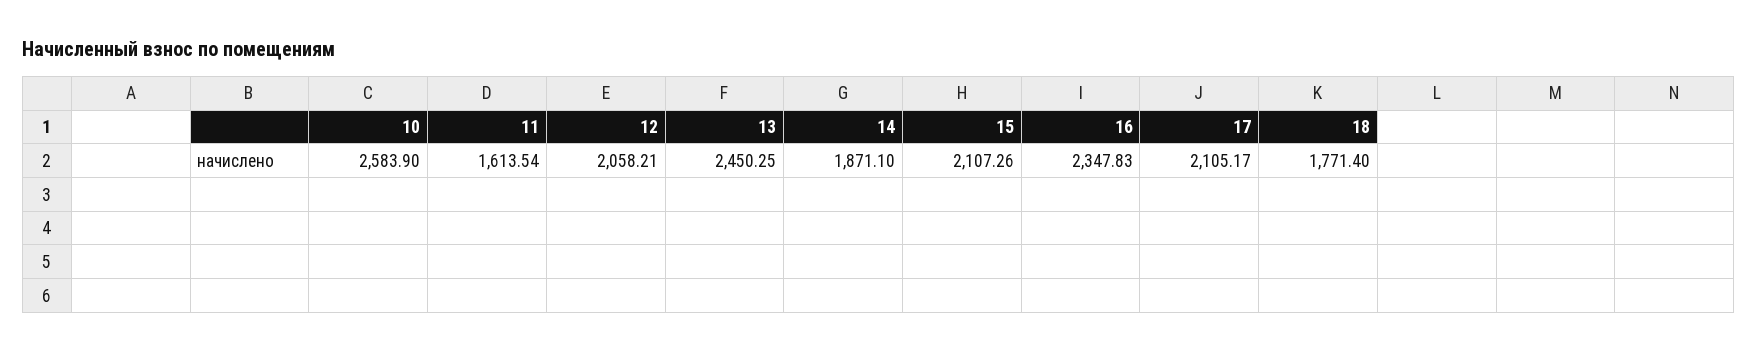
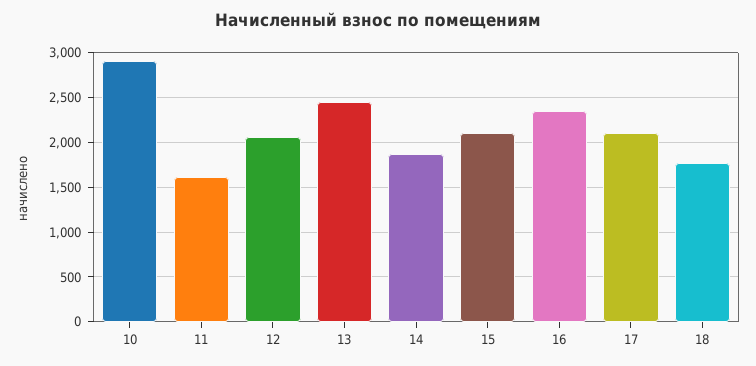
  {
-   "10": 2583.9,
+   "10": 2900,
    "11": 1613.54,
    "12": 2058.21,
    "13": 2450.25,
    "14": 1871.1,
    "15": 2107.26,
    "16": 2347.83,
    "17": 2105.17,
    "18": 1771.4
  }

